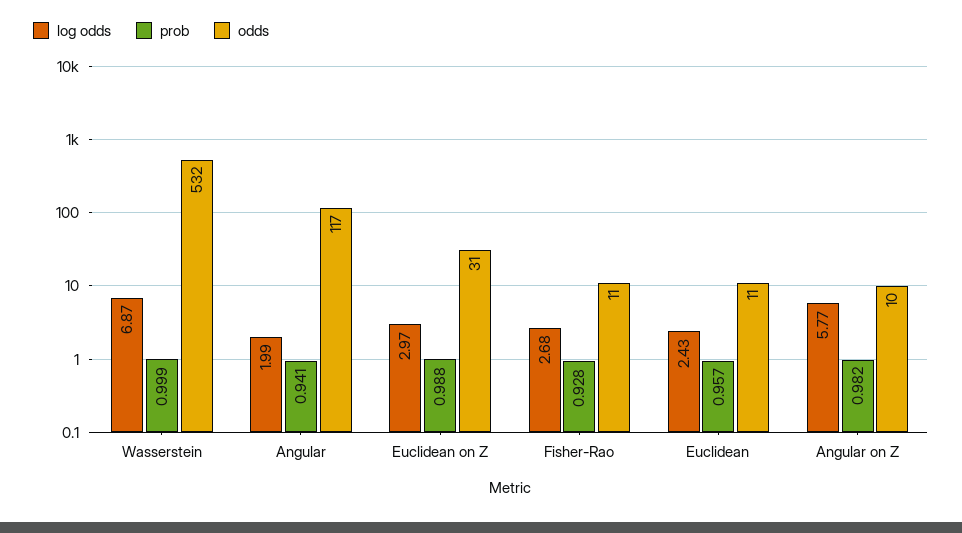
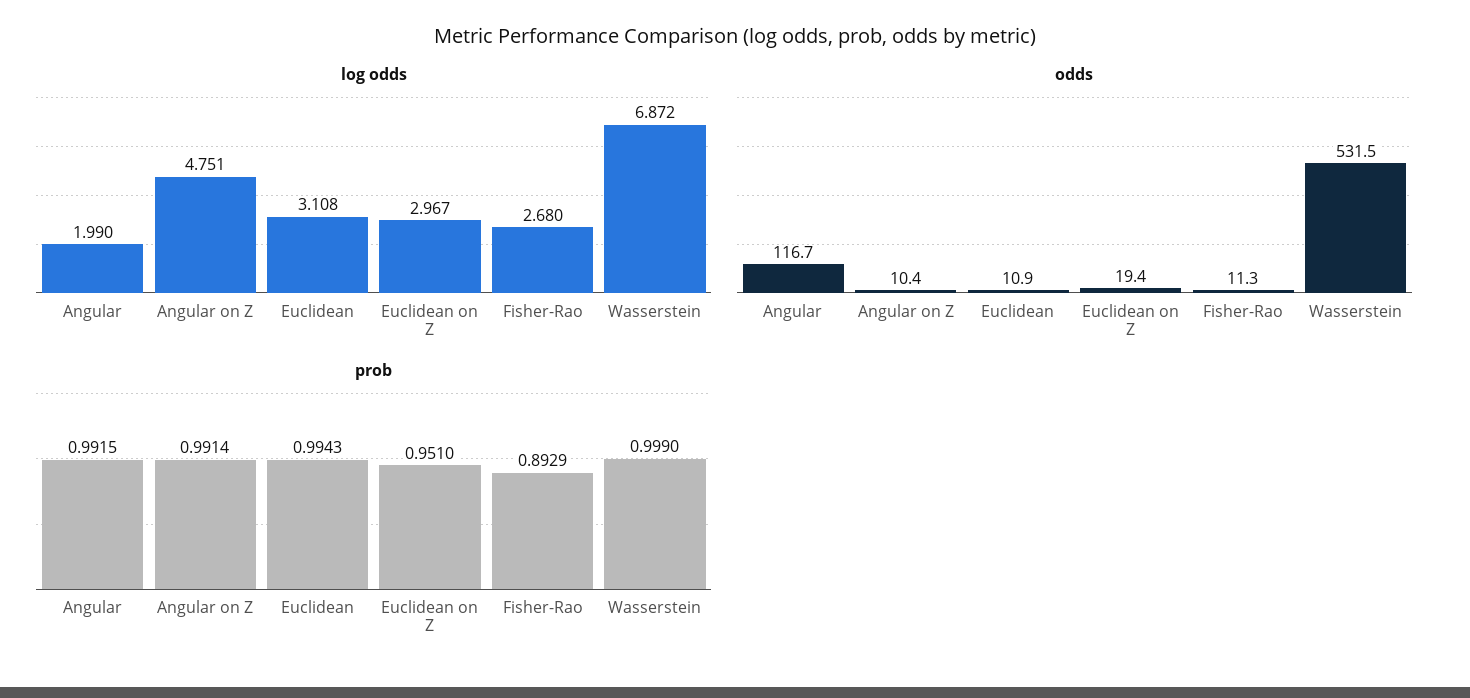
  {
    "log odds": {
      "Wasserstein": 6.872,
      "Angular": 1.99,
      "Euclidean on Z": 2.967,
      "Fisher-Rao": 2.68,
-     "Euclidean": 2.43,
+     "Euclidean": 3.108,
-     "Angular on Z": 5.77
+     "Angular on Z": 4.751
    },
    "prob": {
      "Wasserstein": 0.999,
-     "Angular": 0.941,
+     "Angular": 0.9915,
-     "Euclidean on Z": 0.988,
+     "Euclidean on Z": 0.951,
-     "Fisher-Rao": 0.928,
+     "Fisher-Rao": 0.8929,
-     "Euclidean": 0.957,
+     "Euclidean": 0.9943,
-     "Angular on Z": 0.982
+     "Angular on Z": 0.9914
    },
    "odds": {
      "Wasserstein": 531.5,
      "Angular": 116.7,
-     "Euclidean on Z": 31,
+     "Euclidean on Z": 19.4,
      "Fisher-Rao": 11.3,
      "Euclidean": 10.9,
      "Angular on Z": 10.4
    }
  }

